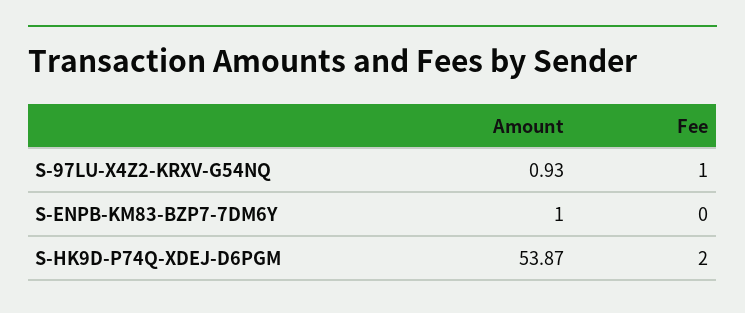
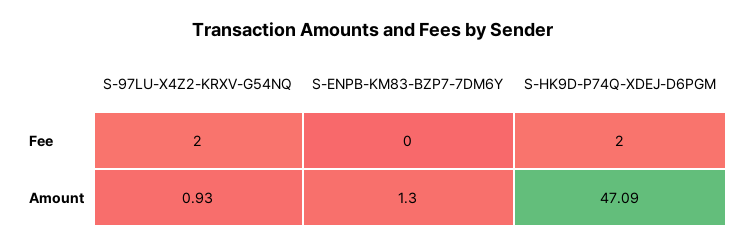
  {
    "Amount": {
      "S-97LU-X4Z2-KRXV-G54NQ": 0.93,
-     "S-ENPB-KM83-BZP7-7DM6Y": 1,
+     "S-ENPB-KM83-BZP7-7DM6Y": 1.3,
-     "S-HK9D-P74Q-XDEJ-D6PGM": 53.87
+     "S-HK9D-P74Q-XDEJ-D6PGM": 47.09
    },
    "Fee": {
-     "S-97LU-X4Z2-KRXV-G54NQ": 1,
+     "S-97LU-X4Z2-KRXV-G54NQ": 2,
      "S-ENPB-KM83-BZP7-7DM6Y": 0,
      "S-HK9D-P74Q-XDEJ-D6PGM": 2
    }
  }

